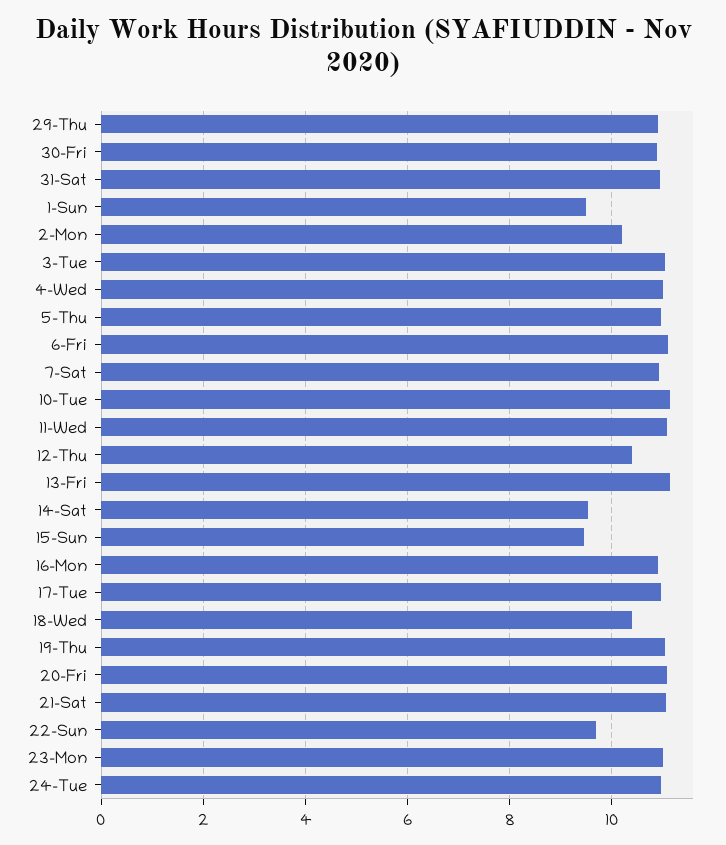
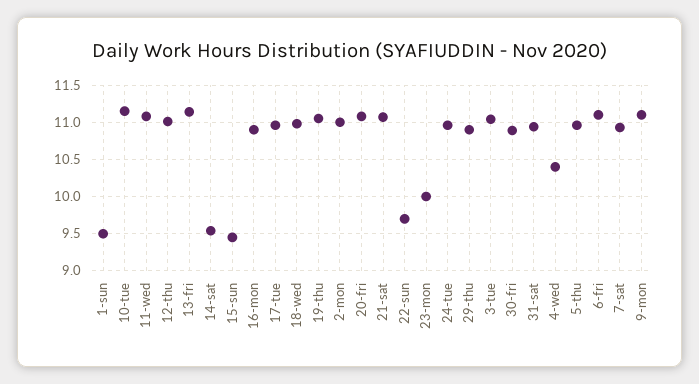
  {
    "29-Thu": 10.9,
    "30-Fri": 10.9,
    "31-Sat": 10.9,
    "1-Sun": 9.5,
-   "2-Mon": 10.2,
+   "2-Mon": 11,
    "3-Tue": 11,
-   "4-Wed": 11,
+   "4-Wed": 10.4,
    "5-Thu": 11,
    "6-Fri": 11.1,
    "7-Sat": 10.9,
    "10-Tue": 11.2,
    "11-Wed": 11.1,
-   "12-Thu": 10.4,
+   "12-Thu": 11,
    "13-Fri": 11.1,
    "14-Sat": 9.5,
    "15-Sun": 9.5,
    "16-Mon": 10.9,
    "17-Tue": 11,
-   "18-Wed": 10.4,
+   "18-Wed": 11,
    "19-Thu": 11.1,
    "20-Fri": 11.1,
    "21-Sat": 11.1,
    "22-Sun": 9.7,
-   "23-Mon": 11,
+   "23-Mon": 10,
-   "24-Tue": 11
+   "24-Tue": 11,
+   "9-mon": 11.1
  }

